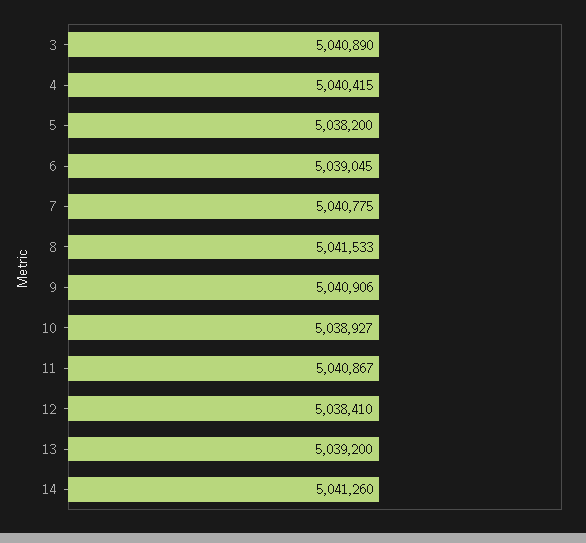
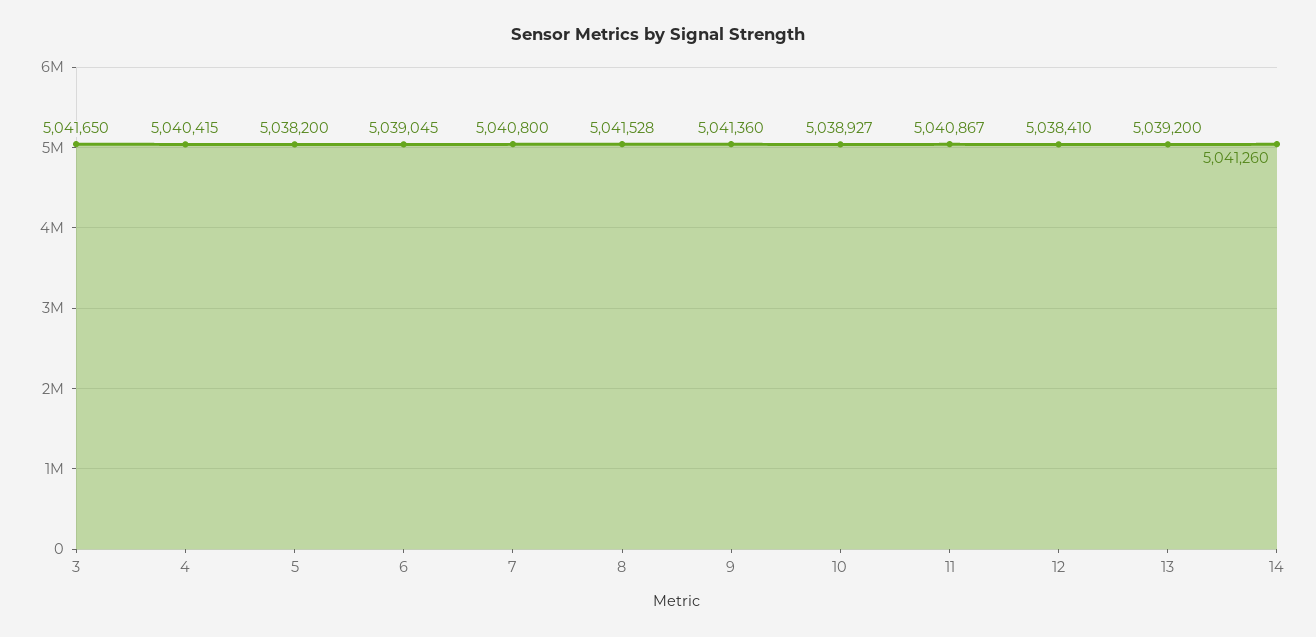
  {
-   "3": 5040890,
+   "3": 5041650,
    "4": 5040415,
    "5": 5038200,
    "6": 5039045,
-   "7": 5040775,
+   "7": 5040800,
-   "8": 5041533,
+   "8": 5041528,
-   "9": 5040906,
+   "9": 5041360,
    "10": 5038927,
    "11": 5040867,
    "12": 5038410,
    "13": 5039200,
    "14": 5041260
  }

